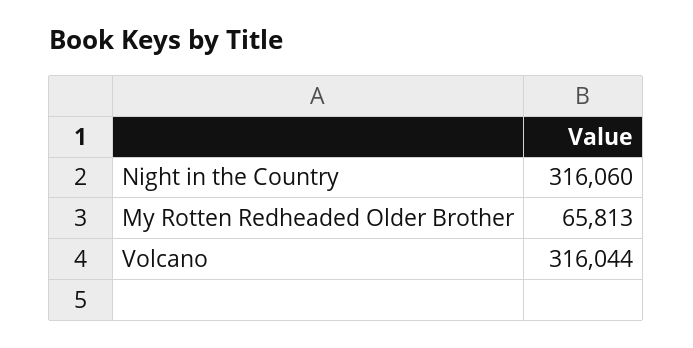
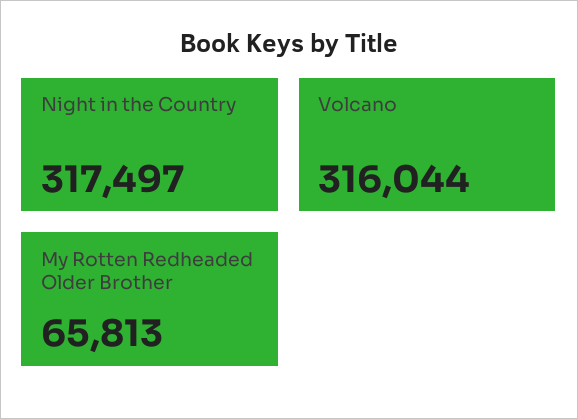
  {
-   "Night in the Country": 316060,
+   "Night in the Country": 317497,
    "My Rotten Redheaded Older Brother": 65813,
    "Volcano": 316044
  }

